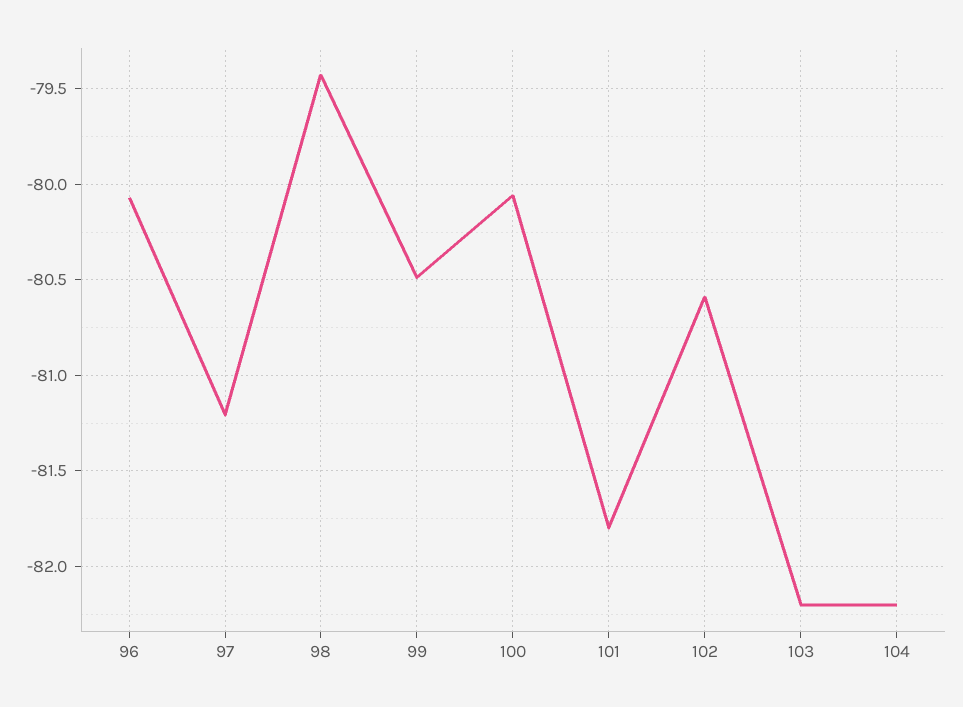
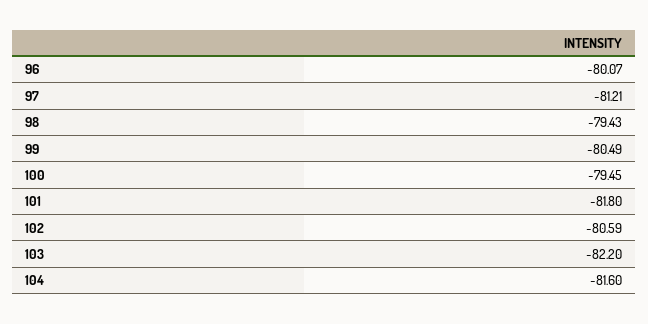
  {
    "96": -80.07,
    "97": -81.21,
    "98": -79.43,
    "99": -80.49,
-   "100": -80.05,
+   "100": -79.45,
    "101": -81.8,
    "102": -80.59,
    "103": -82.2,
-   "104": -82.2
+   "104": -81.6
  }

